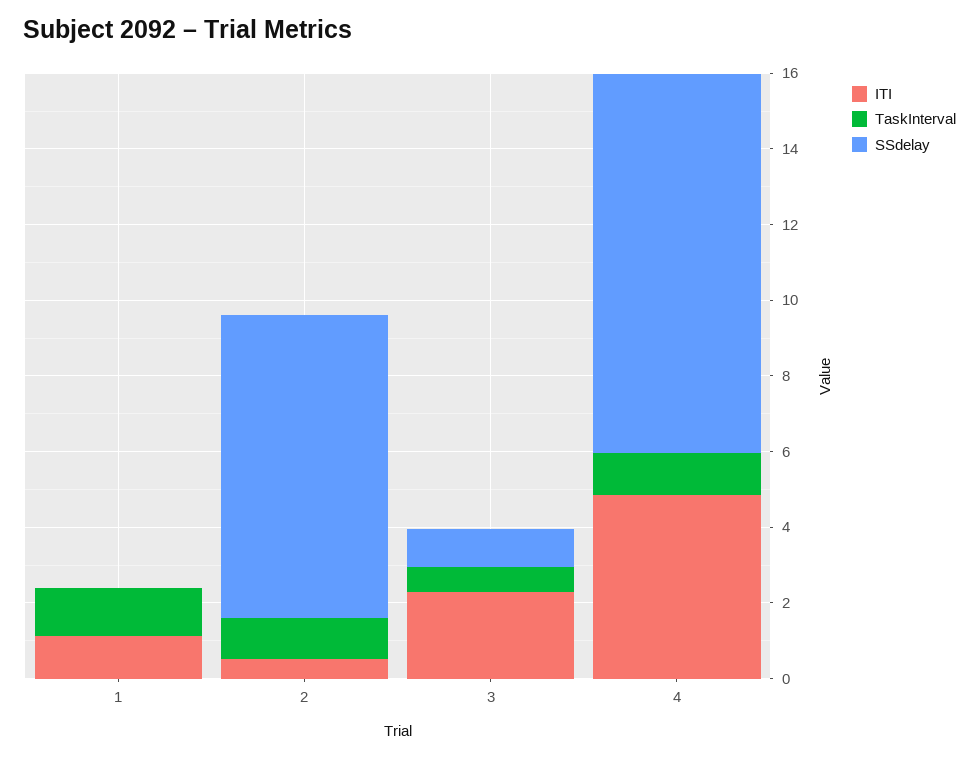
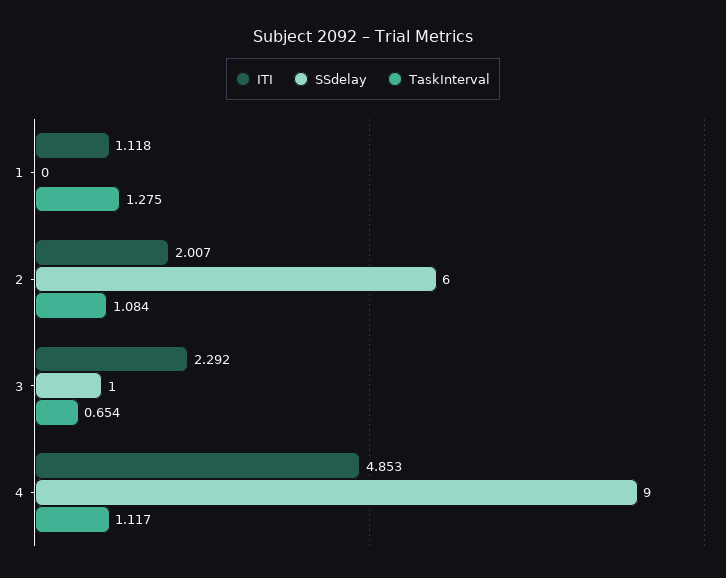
  {
    "ITI": {
      "1": 1.118,
-     "2": 0.5,
+     "2": 2.007,
      "3": 2.292,
      "4": 4.853
    },
    "TaskInterval": {
      "1": 1.275,
      "2": 1.084,
      "3": 0.654,
      "4": 1.117
    },
    "SSdelay": {
      "1": 0,
-     "2": 8,
+     "2": 6,
      "3": 1,
-     "4": 10
+     "4": 9
    }
  }

